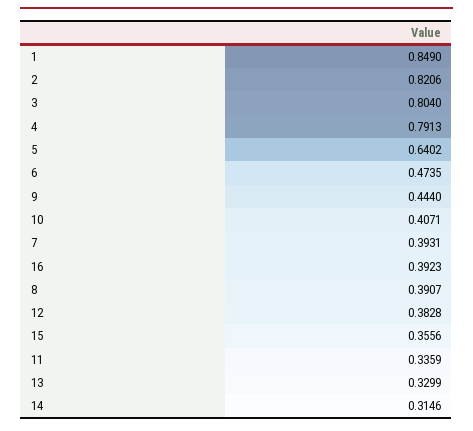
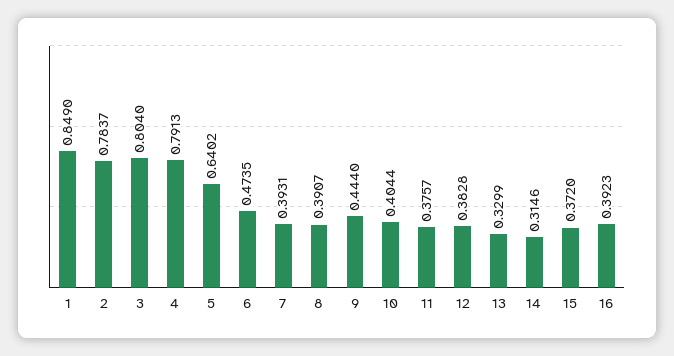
  {
    "1": 0.849,
-   "2": 0.8206,
+   "2": 0.7837,
    "3": 0.804,
    "4": 0.7913,
    "5": 0.6402,
    "6": 0.4735,
    "9": 0.444,
-   "10": 0.4071,
+   "10": 0.4044,
    "7": 0.3931,
    "16": 0.3923,
    "8": 0.3907,
    "12": 0.3828,
-   "15": 0.3556,
+   "15": 0.372,
-   "11": 0.3359,
+   "11": 0.3757,
    "13": 0.3299,
    "14": 0.3146
  }

